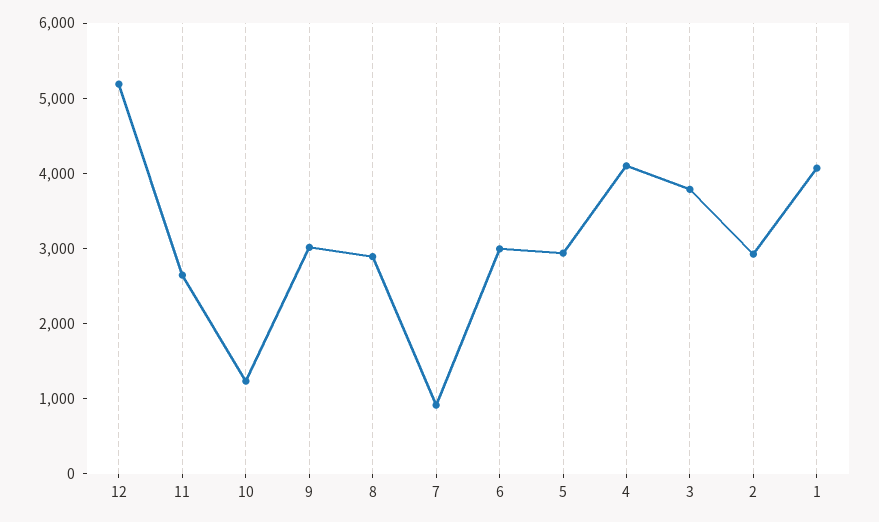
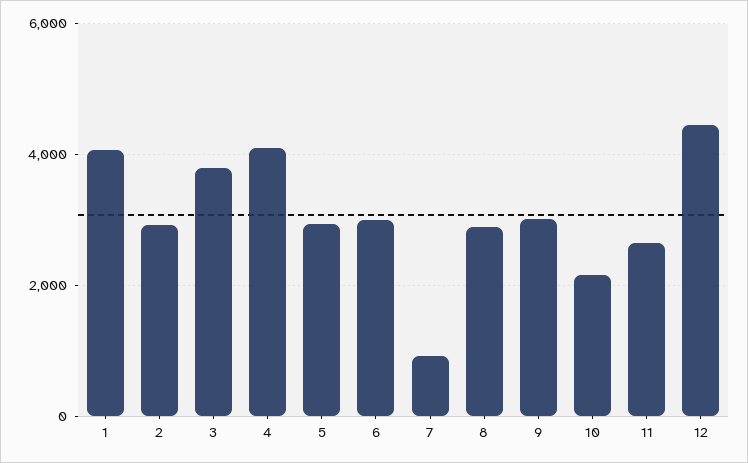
  {
-   "12": 5200,
+   "12": 4400,
    "11": 2600,
-   "10": 1200,
+   "10": 2200,
    "9": 3000,
    "8": 2800,
    "7": 1000,
    "6": 3000,
    "5": 3000,
    "4": 4200,
    "3": 3800,
    "2": 3000,
    "1": 4000
  }

